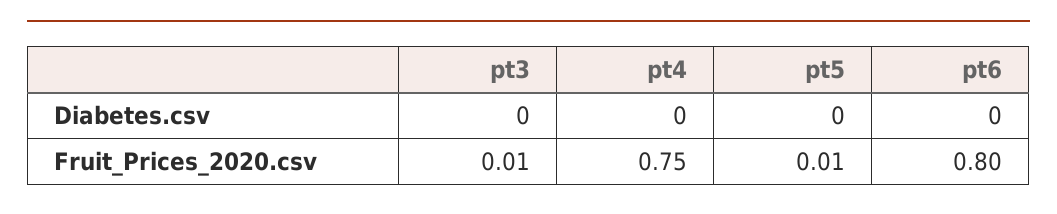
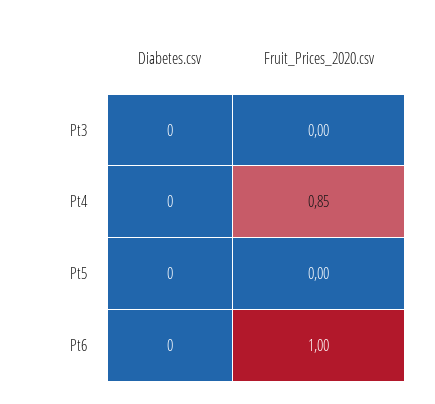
  {
    "pt3": {
      "Diabetes.csv": 0,
-     "Fruit_Prices_2020.csv": 0.01
+     "Fruit_Prices_2020.csv": 0
    },
    "pt4": {
      "Diabetes.csv": 0,
-     "Fruit_Prices_2020.csv": 0.75
+     "Fruit_Prices_2020.csv": 0.85
    },
    "pt5": {
      "Diabetes.csv": 0,
-     "Fruit_Prices_2020.csv": 0.01
+     "Fruit_Prices_2020.csv": 0
    },
    "pt6": {
      "Diabetes.csv": 0,
-     "Fruit_Prices_2020.csv": 0.8
+     "Fruit_Prices_2020.csv": 1
    }
  }

